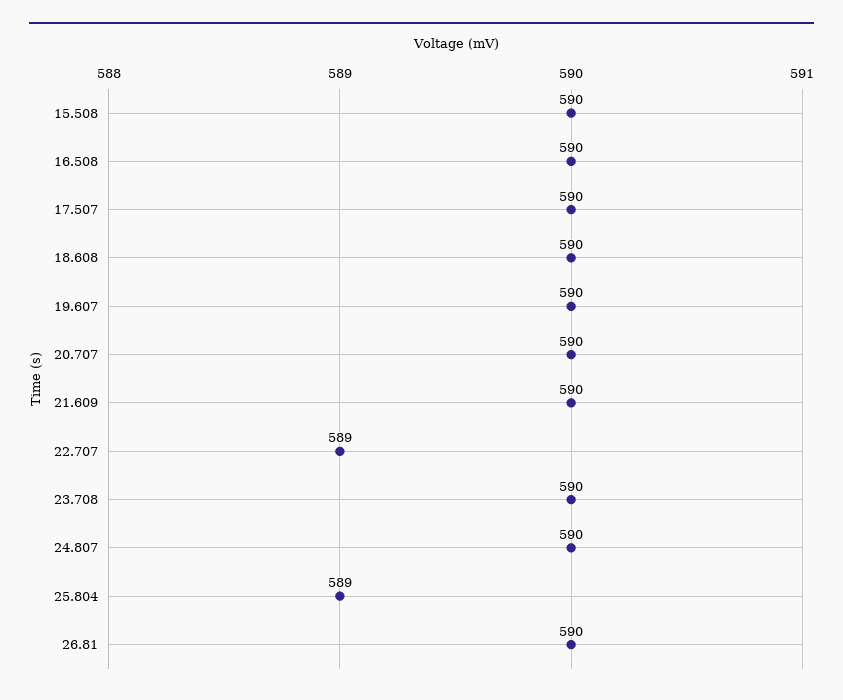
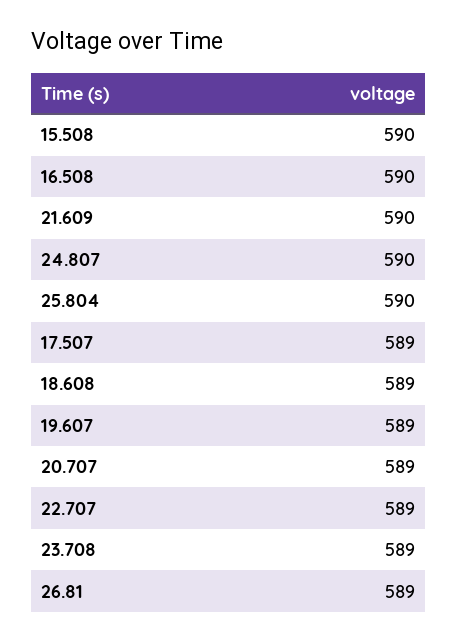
  {
    "15.508": 590,
    "16.508": 590,
-   "17.507": 590,
+   "17.507": 589,
-   "18.608": 590,
+   "18.608": 589,
-   "19.607": 590,
+   "19.607": 589,
-   "20.707": 590,
+   "20.707": 589,
    "21.609": 590,
    "22.707": 589,
-   "23.708": 590,
+   "23.708": 589,
    "24.807": 590,
-   "25.804": 589,
+   "25.804": 590,
-   "26.81": 590
+   "26.81": 589
  }

